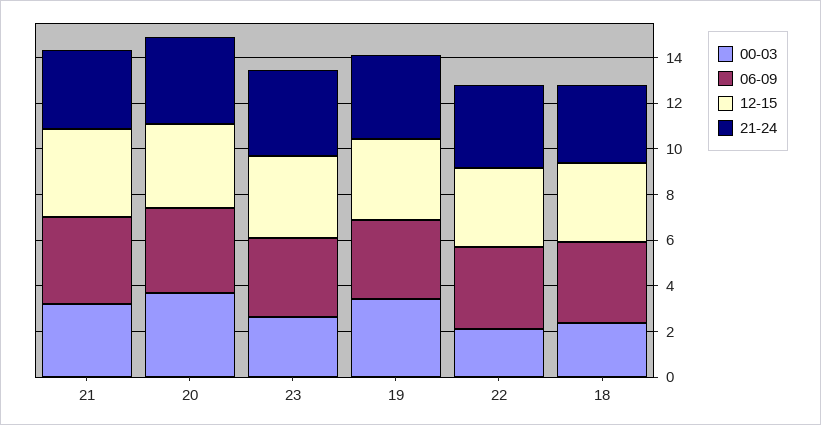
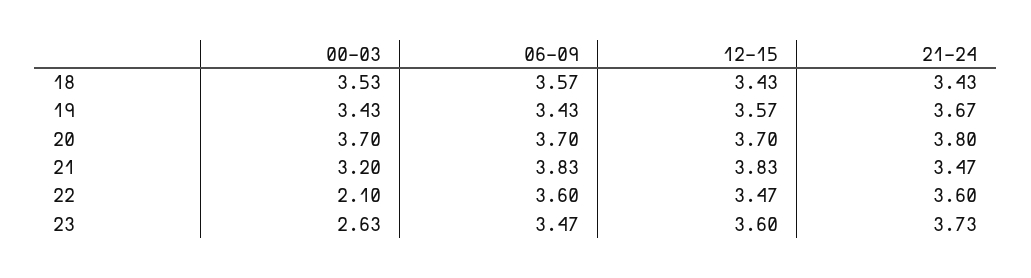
  {
    "00-03": {
      "21": 3.2,
      "20": 3.7,
      "23": 2.63,
      "19": 3.43,
      "22": 2.1,
-     "18": 2.5
+     "18": 3.53
    },
    "06-09": {
      "21": 3.83,
      "20": 3.7,
      "23": 3.47,
      "19": 3.43,
      "22": 3.6,
      "18": 3.57
    },
    "12-15": {
      "21": 3.83,
      "20": 3.7,
      "23": 3.6,
      "19": 3.57,
      "22": 3.47,
      "18": 3.43
    },
    "21-24": {
      "21": 3.47,
      "20": 3.8,
      "23": 3.73,
      "19": 3.67,
      "22": 3.6,
      "18": 3.43
    }
  }

